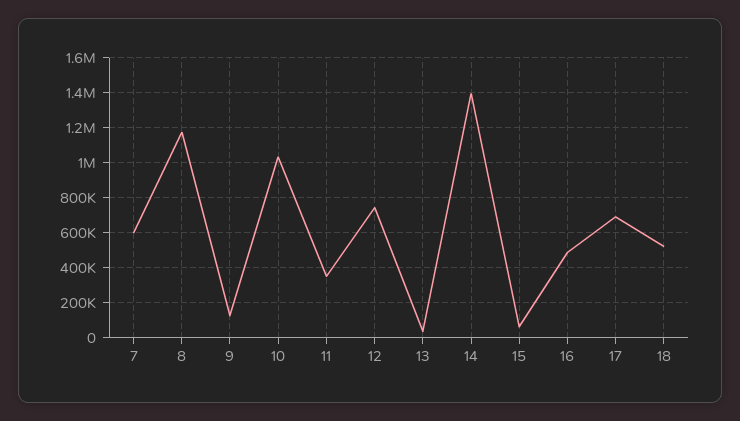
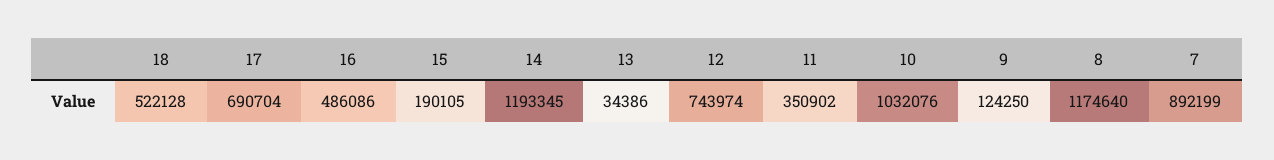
  {
-   "7": 600000,
+   "7": 892199,
    "8": 1174640,
    "9": 124250,
    "10": 1032076,
    "11": 350902,
    "12": 743974,
    "13": 34386,
-   "14": 1400000,
+   "14": 1193345,
-   "15": 50000,
+   "15": 190105,
    "16": 486086,
    "17": 690704,
    "18": 522128
  }

